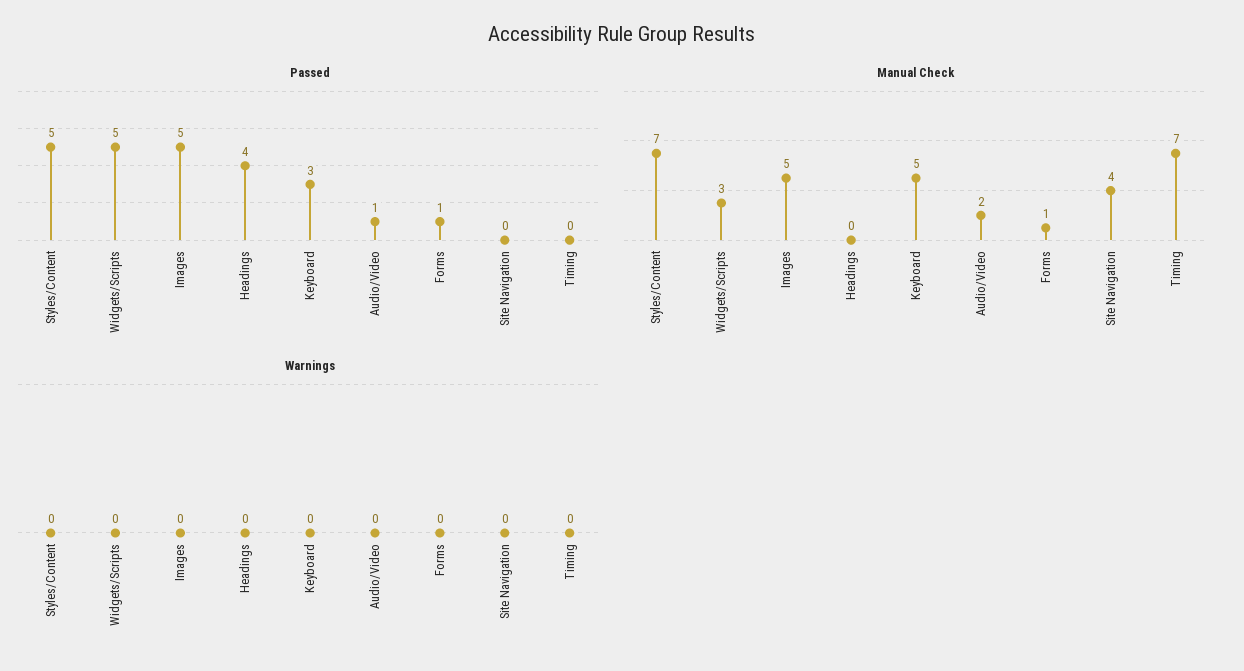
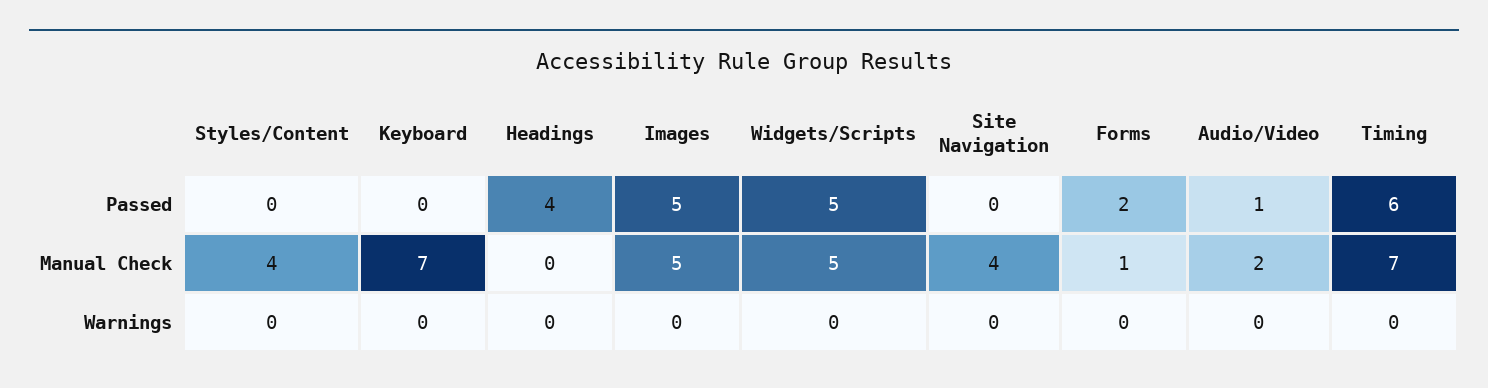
  {
    "Passed": {
-     "Styles/Content": 5,
+     "Styles/Content": 0,
      "Widgets/Scripts": 5,
      "Images": 5,
      "Headings": 4,
-     "Keyboard": 3,
+     "Keyboard": 0,
      "Audio/Video": 1,
-     "Forms": 1,
+     "Forms": 2,
      "Site Navigation": 0,
-     "Timing": 0
+     "Timing": 6
    },
    "Manual Check": {
-     "Styles/Content": 7,
+     "Styles/Content": 4,
-     "Widgets/Scripts": 3,
+     "Widgets/Scripts": 5,
      "Images": 5,
      "Headings": 0,
-     "Keyboard": 5,
+     "Keyboard": 7,
      "Audio/Video": 2,
      "Forms": 1,
      "Site Navigation": 4,
      "Timing": 7
    },
    "Warnings": {
      "Styles/Content": 0,
      "Widgets/Scripts": 0,
      "Images": 0,
      "Headings": 0,
      "Keyboard": 0,
      "Audio/Video": 0,
      "Forms": 0,
      "Site Navigation": 0,
      "Timing": 0
    }
  }

